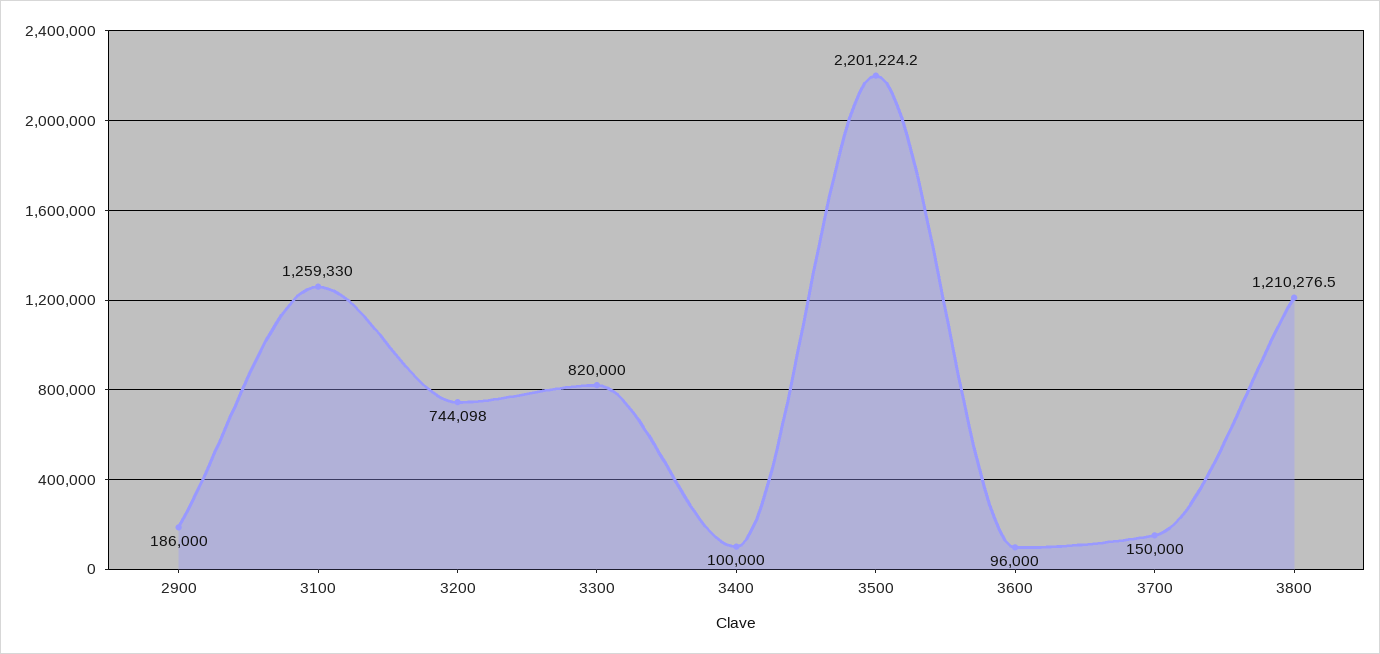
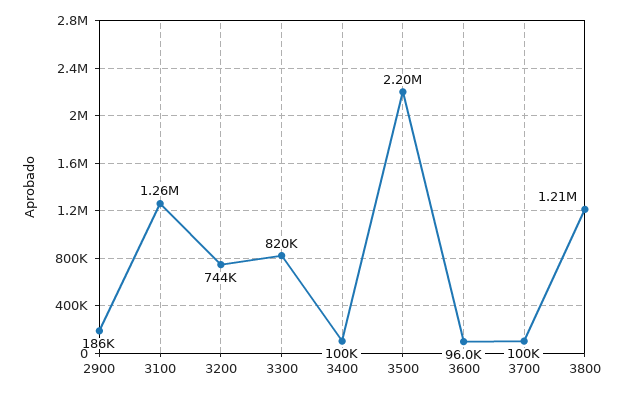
  {
    "2900": 186000,
    "3100": 1259330,
    "3200": 744098,
    "3300": 820000,
    "3400": 100000,
    "3500": 2201224.2,
    "3600": 96000,
-   "3700": 150000,
+   "3700": 100000,
    "3800": 1210276.5
  }

